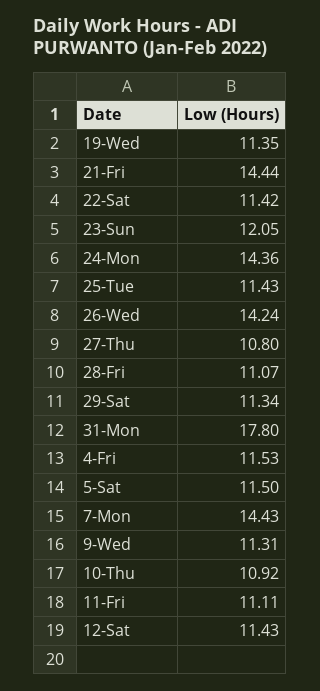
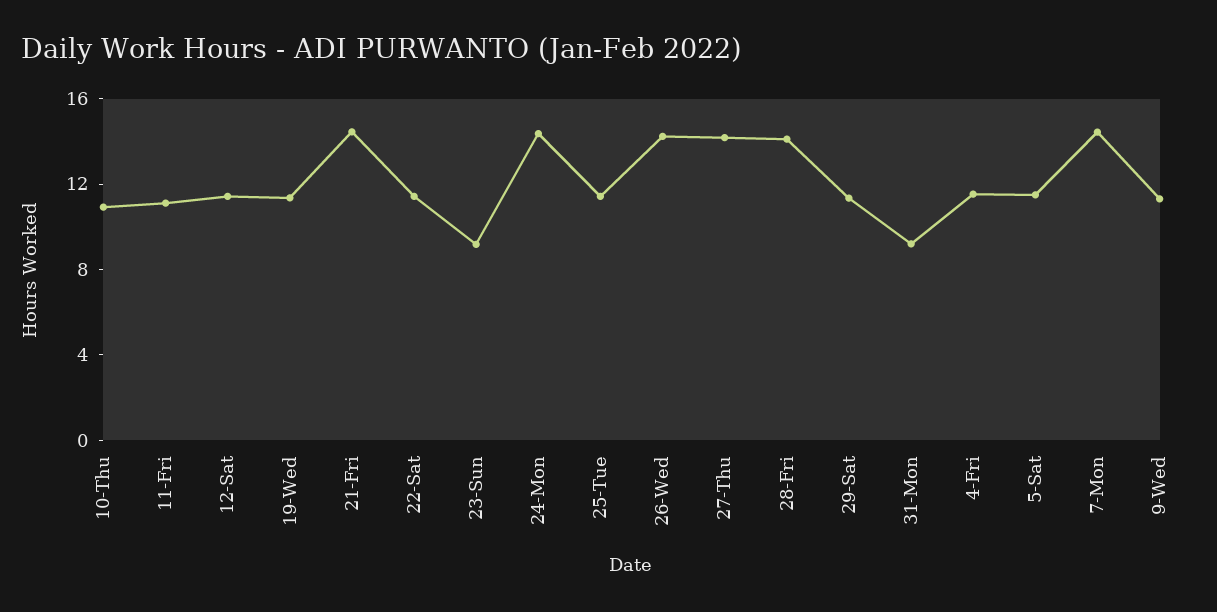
  {
    "19-Wed": 11.35,
    "21-Fri": 14.44,
    "22-Sat": 11.42,
-   "23-Sun": 12.05,
+   "23-Sun": 9,
    "24-Mon": 14.36,
    "25-Tue": 11.43,
    "26-Wed": 14.24,
-   "27-Thu": 10.8,
+   "27-Thu": 14,
-   "28-Fri": 11.07,
+   "28-Fri": 14,
    "29-Sat": 11.34,
-   "31-Mon": 17.8,
+   "31-Mon": 9,
    "4-Fri": 11.53,
    "5-Sat": 11.5,
    "7-Mon": 14.43,
    "9-Wed": 11.31,
    "10-Thu": 10.92,
    "11-Fri": 11.11,
    "12-Sat": 11.43
  }

